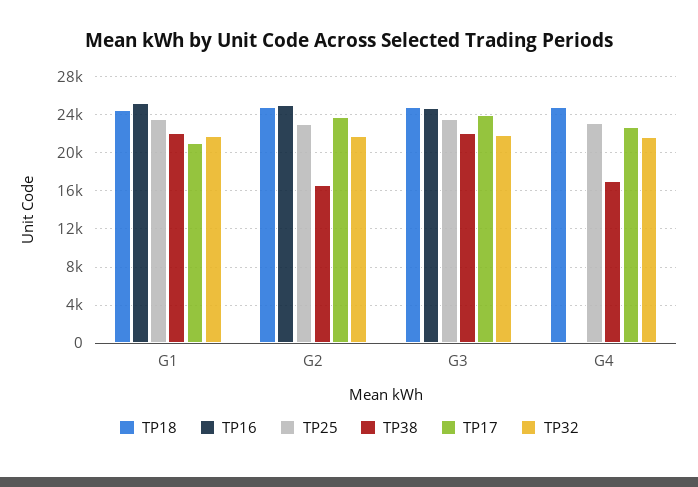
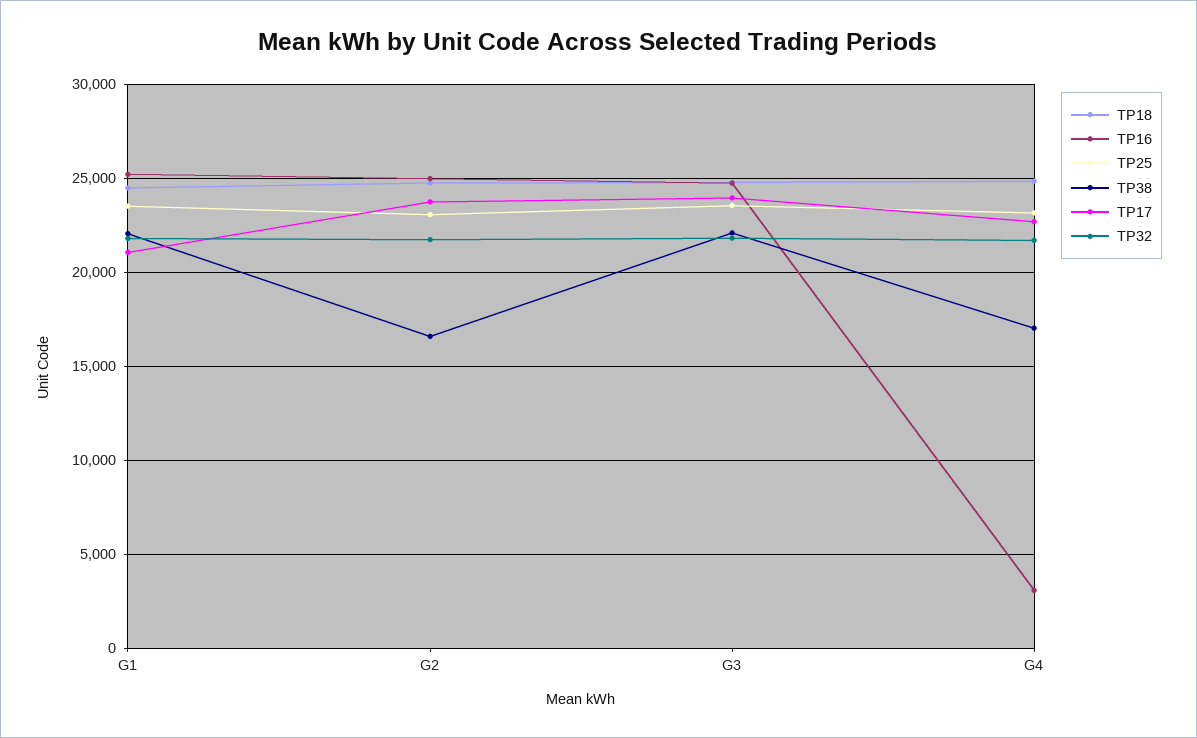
  {
    "TP18": {
      "G1": 24500,
      "G2": 25000,
      "G3": 25000,
      "G4": 25000
    },
    "TP16": {
      "G1": 25000,
      "G2": 25000,
      "G3": 24500,
-     "G4": 0
+     "G4": 3000
    },
    "TP25": {
      "G1": 23500,
      "G2": 23000,
      "G3": 23500,
      "G4": 23000
    },
    "TP38": {
      "G1": 22000,
      "G2": 16500,
      "G3": 22000,
      "G4": 17000
    },
    "TP17": {
      "G1": 21000,
      "G2": 23500,
      "G3": 24000,
      "G4": 22500
    },
    "TP32": {
      "G1": 22000,
      "G2": 21500,
      "G3": 22000,
      "G4": 21500
    }
  }

